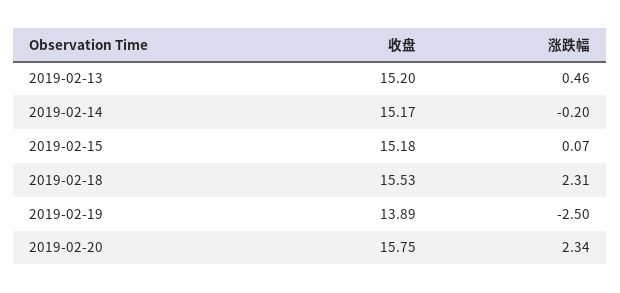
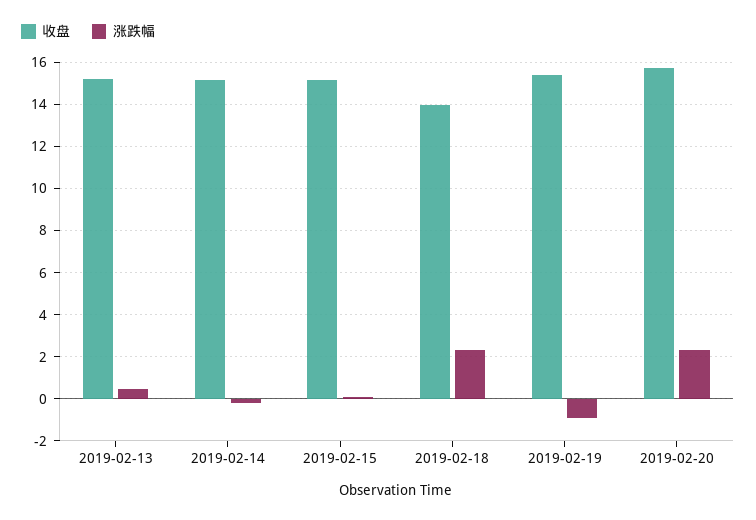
  {
    "收盘": {
      "2019-02-13": 15.2,
      "2019-02-14": 15.17,
      "2019-02-15": 15.18,
-     "2019-02-18": 15.53,
+     "2019-02-18": 14,
-     "2019-02-19": 13.89,
+     "2019-02-19": 15.5,
      "2019-02-20": 15.75
    },
    "涨跌幅": {
      "2019-02-13": 0.46,
      "2019-02-14": -0.2,
      "2019-02-15": 0.07,
      "2019-02-18": 2.31,
-     "2019-02-19": -2.5,
+     "2019-02-19": -1,
      "2019-02-20": 2.34
    }
  }

